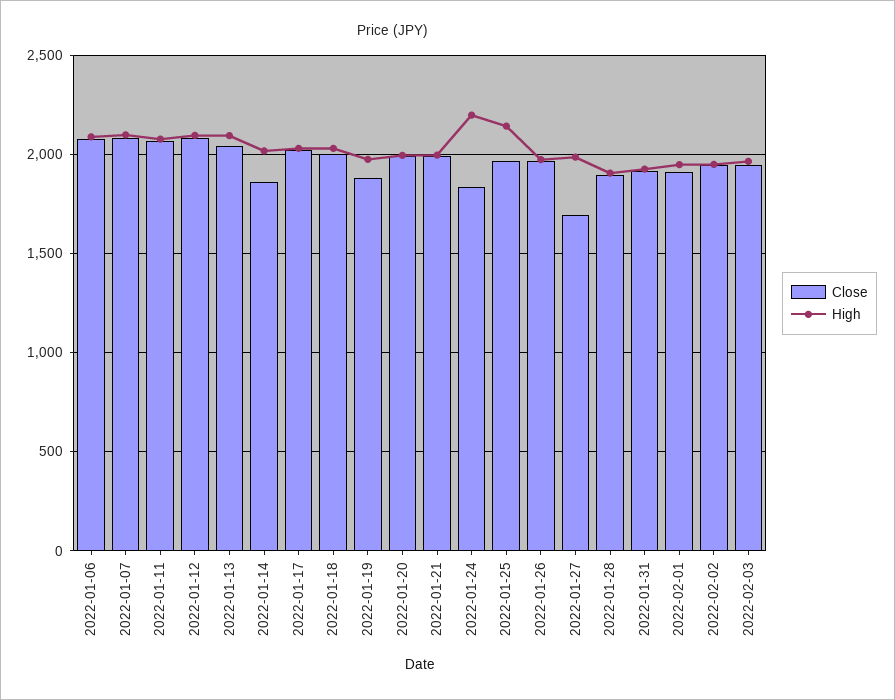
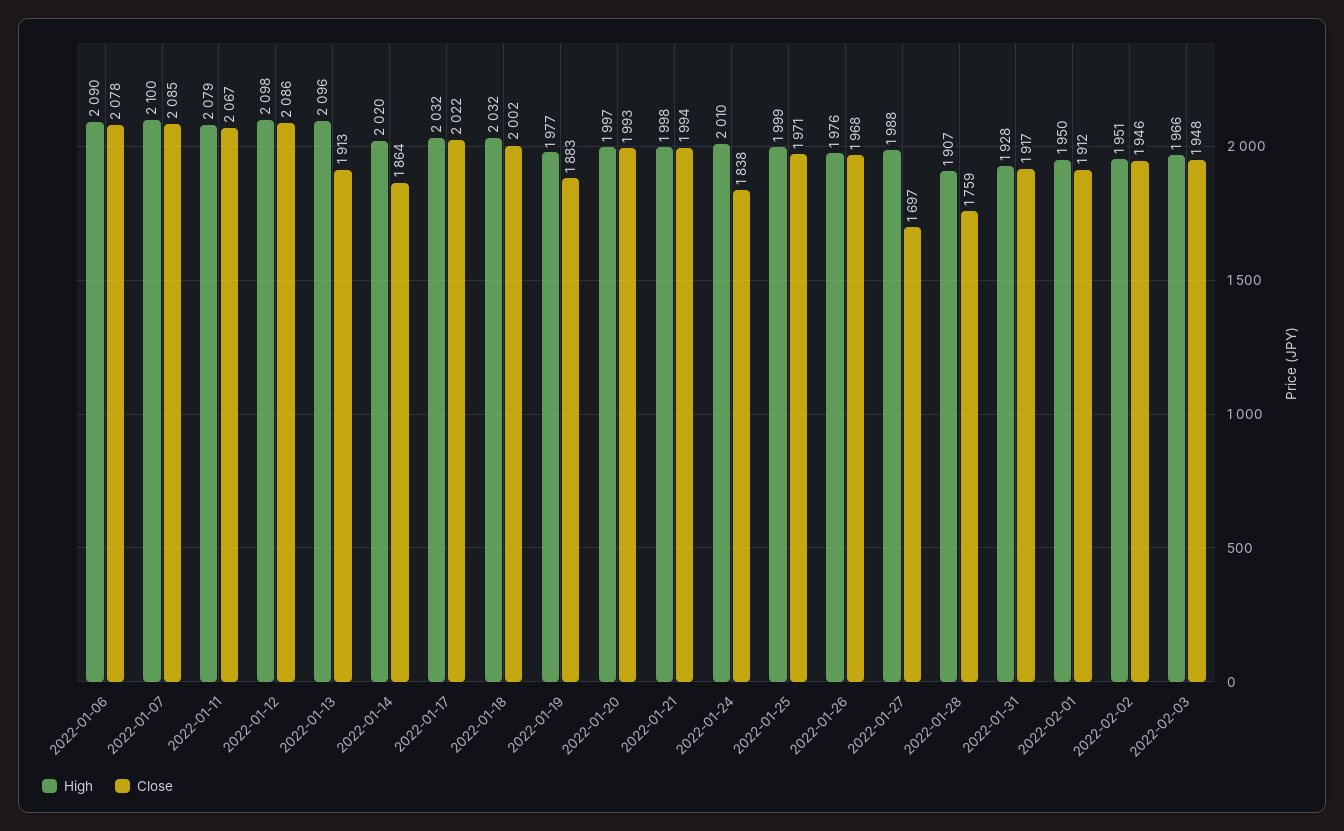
  {
    "Close": {
      "2022-01-06": 2078,
      "2022-01-07": 2085,
      "2022-01-11": 2067,
      "2022-01-12": 2086,
-     "2022-01-13": 2050,
+     "2022-01-13": 1913,
      "2022-01-14": 1864,
      "2022-01-17": 2022,
      "2022-01-18": 2002,
      "2022-01-19": 1883,
      "2022-01-20": 1993,
      "2022-01-21": 1994,
      "2022-01-24": 1838,
      "2022-01-25": 1971,
      "2022-01-26": 1968,
      "2022-01-27": 1697,
-     "2022-01-28": 1900,
+     "2022-01-28": 1759,
      "2022-01-31": 1917,
      "2022-02-01": 1912,
      "2022-02-02": 1946,
      "2022-02-03": 1948
    },
    "High": {
      "2022-01-06": 2090,
      "2022-01-07": 2100,
      "2022-01-11": 2079,
      "2022-01-12": 2098,
      "2022-01-13": 2096,
      "2022-01-14": 2020,
      "2022-01-17": 2032,
      "2022-01-18": 2032,
      "2022-01-19": 1977,
      "2022-01-20": 1997,
      "2022-01-21": 1998,
-     "2022-01-24": 2200,
+     "2022-01-24": 2010,
-     "2022-01-25": 2150,
+     "2022-01-25": 1999,
      "2022-01-26": 1976,
      "2022-01-27": 1988,
      "2022-01-28": 1907,
      "2022-01-31": 1928,
      "2022-02-01": 1950,
      "2022-02-02": 1951,
      "2022-02-03": 1966
    }
  }

